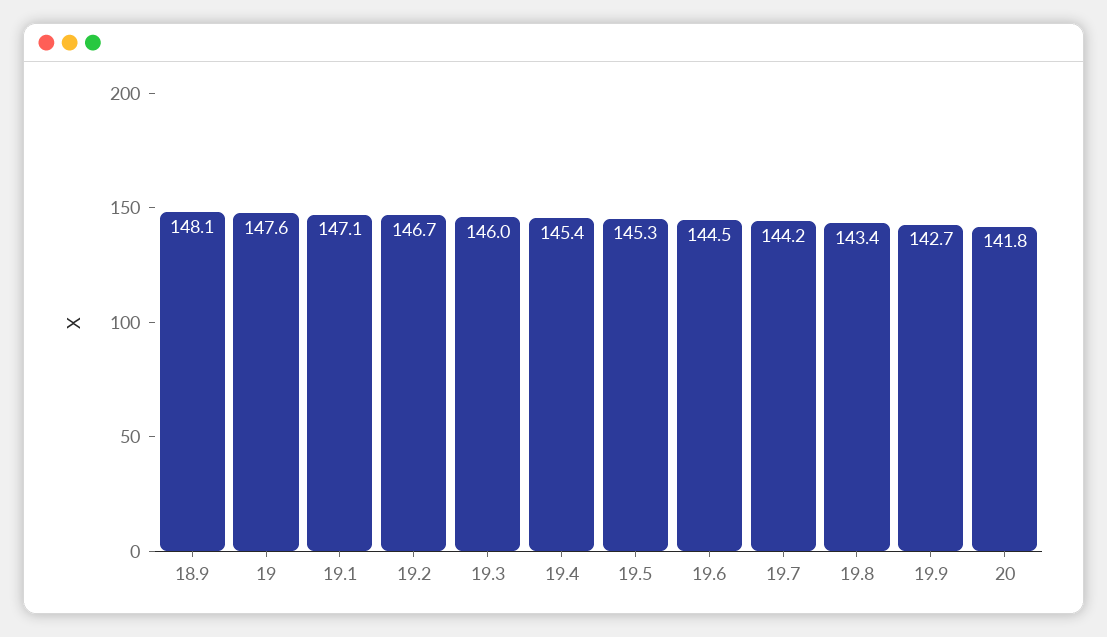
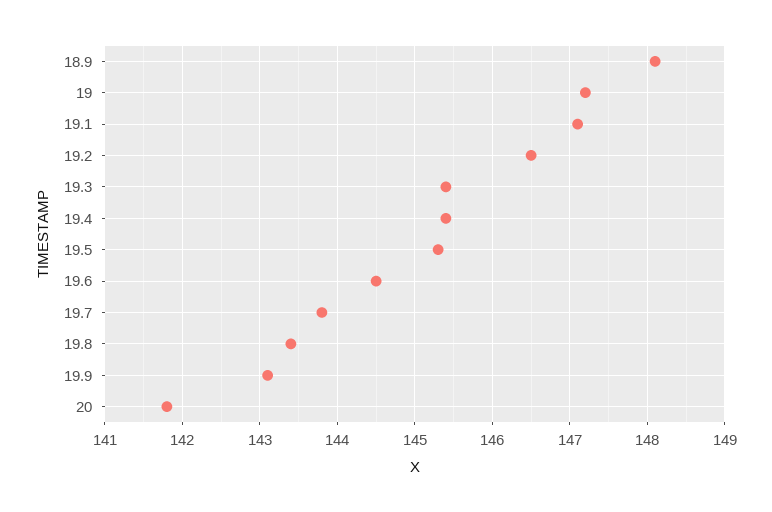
  {
    "18.9": 148.1,
-   "19": 147.6,
+   "19": 147.2,
    "19.1": 147.1,
-   "19.2": 146.7,
+   "19.2": 146.5,
-   "19.3": 146,
+   "19.3": 145.4,
    "19.4": 145.4,
    "19.5": 145.3,
    "19.6": 144.5,
-   "19.7": 144.2,
+   "19.7": 143.8,
    "19.8": 143.4,
-   "19.9": 142.7,
+   "19.9": 143.1,
    "20": 141.8
  }

